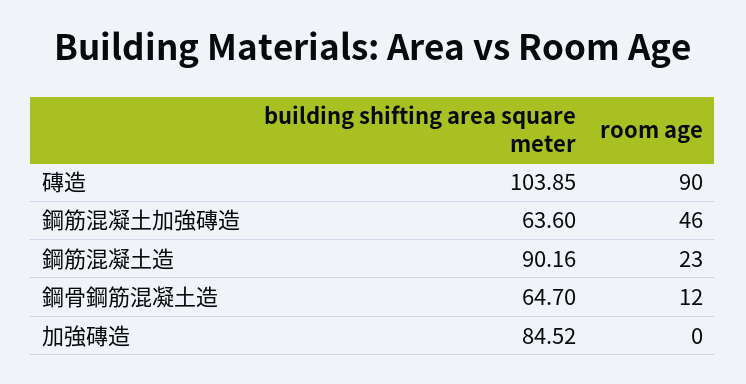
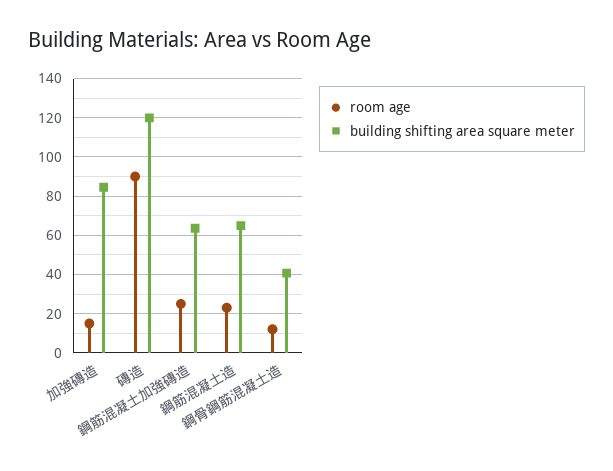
  {
    "building shifting area square meter": {
-     "磚造": 103.85,
+     "磚造": 120,
      "鋼筋混凝土加強磚造": 63.6,
-     "鋼筋混凝土造": 90.16,
+     "鋼筋混凝土造": 65,
-     "鋼骨鋼筋混凝土造": 64.7,
+     "鋼骨鋼筋混凝土造": 40,
      "加強磚造": 84.52
    },
    "room age": {
      "磚造": 90,
-     "鋼筋混凝土加強磚造": 46,
+     "鋼筋混凝土加強磚造": 25,
      "鋼筋混凝土造": 23,
      "鋼骨鋼筋混凝土造": 12,
-     "加強磚造": 0
+     "加強磚造": 15
    }
  }

